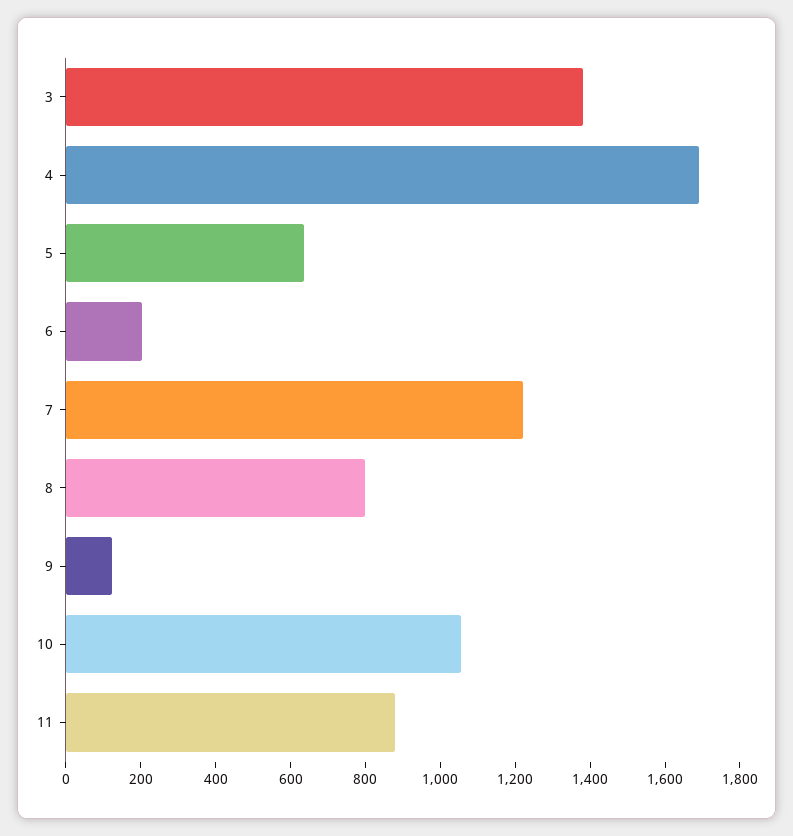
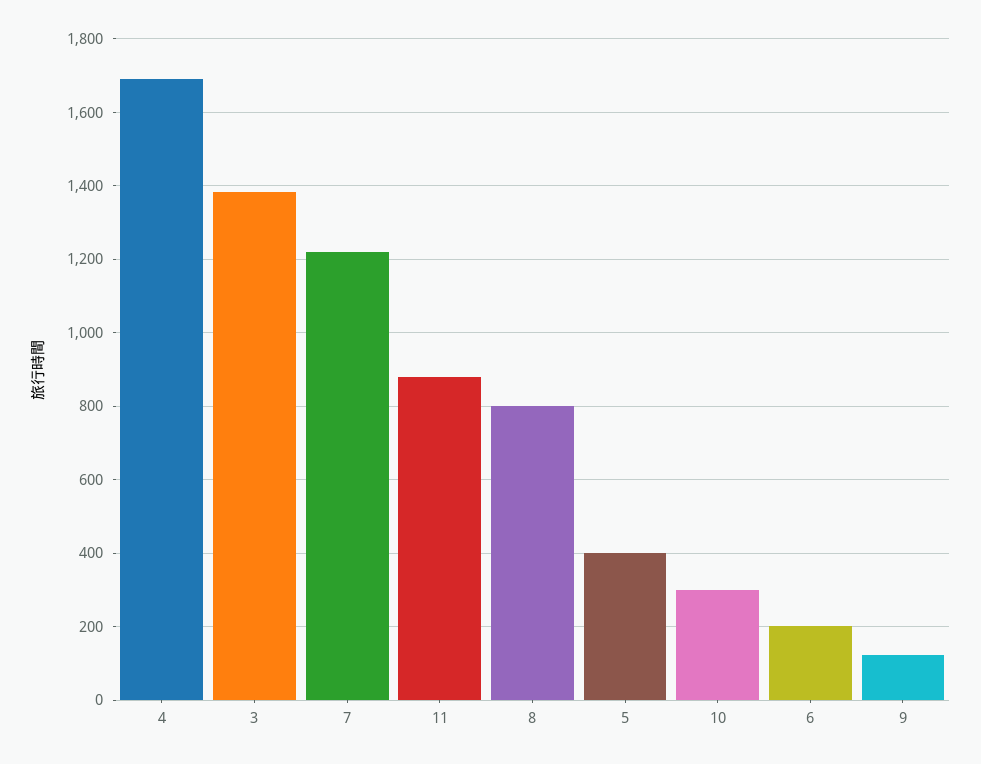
  {
    "3": 1380,
    "4": 1700,
-   "5": 650,
+   "5": 400,
    "6": 200,
    "7": 1220,
    "8": 800,
    "9": 120,
-   "10": 1050,
+   "10": 300,
    "11": 880
  }

